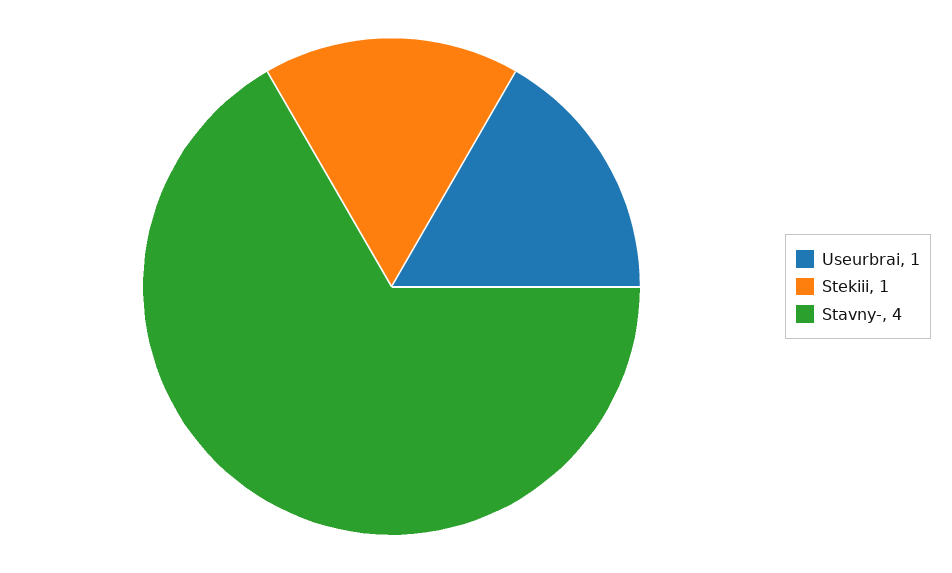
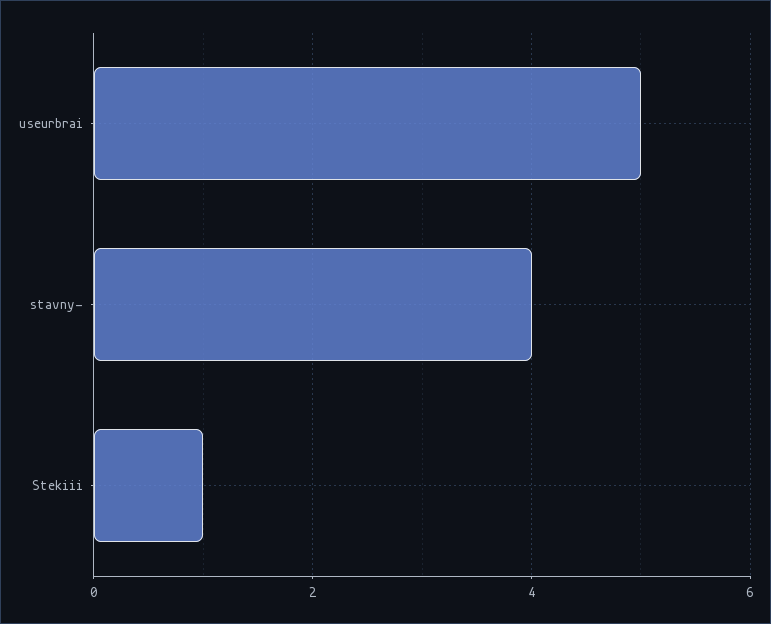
  {
-   "Useurbrai": 1,
+   "Useurbrai": 5,
    "Stekiii": 1,
    "Stavny-": 4
  }

